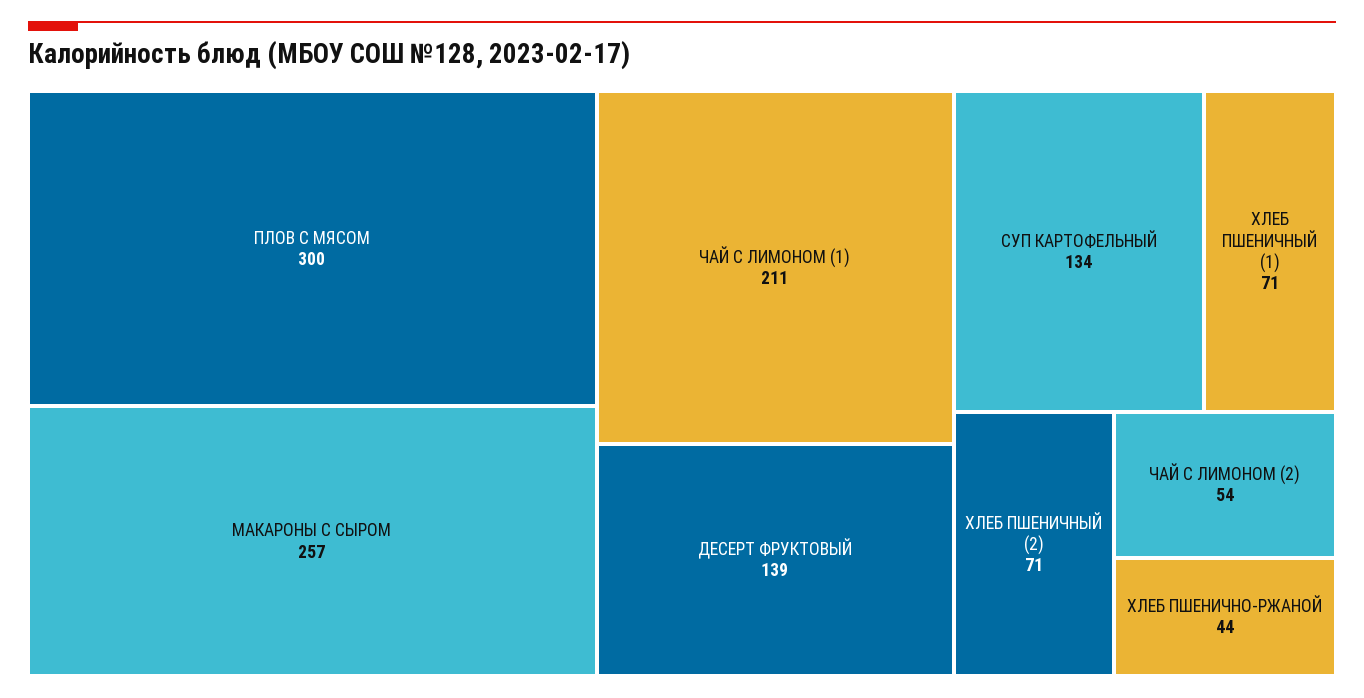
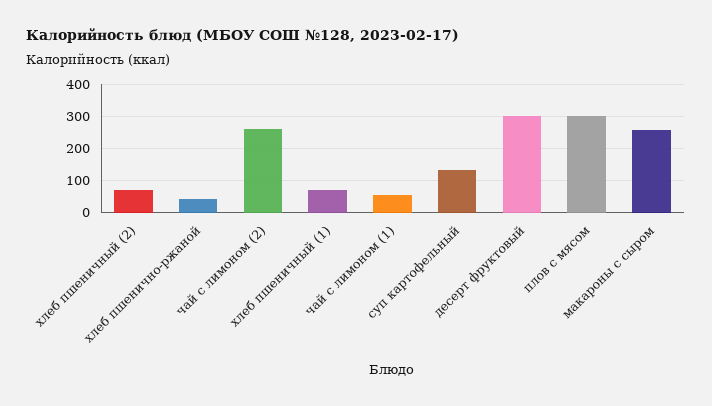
  {
    "ПЛОВ С МЯСОМ": 300,
    "МАКАРОНЫ С СЫРОМ": 257,
-   "ЧАЙ С ЛИМОНОМ (1)": 211,
+   "ЧАЙ С ЛИМОНОМ (1)": 60,
-   "ДЕСЕРТ ФРУКТОВЫЙ": 139,
+   "ДЕСЕРТ ФРУКТОВЫЙ": 300,
    "СУП КАРТОФЕЛЬНЫЙ": 134,
    "ХЛЕБ ПШЕНИЧНЫЙ (1)": 71,
    "ХЛЕБ ПШЕНИЧНЫЙ (2)": 71,
-   "ЧАЙ С ЛИМОНОМ (2)": 54,
+   "ЧАЙ С ЛИМОНОМ (2)": 260,
    "ХЛЕБ ПШЕНИЧНО-РЖАНОЙ": 44
  }

